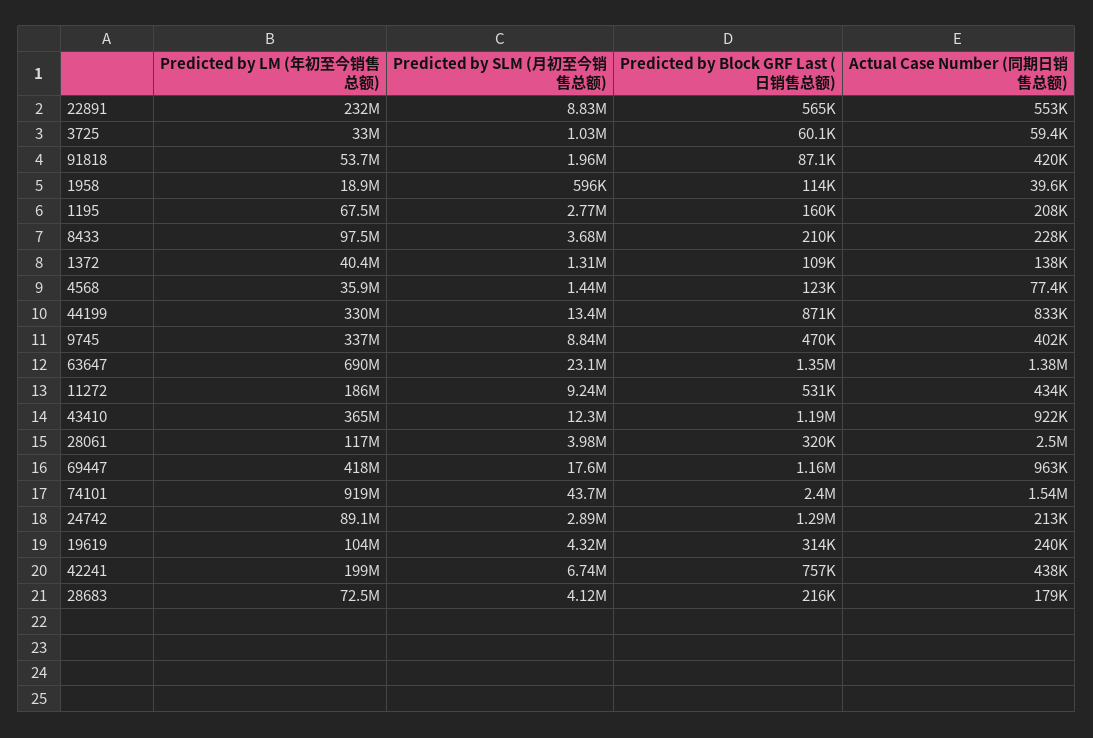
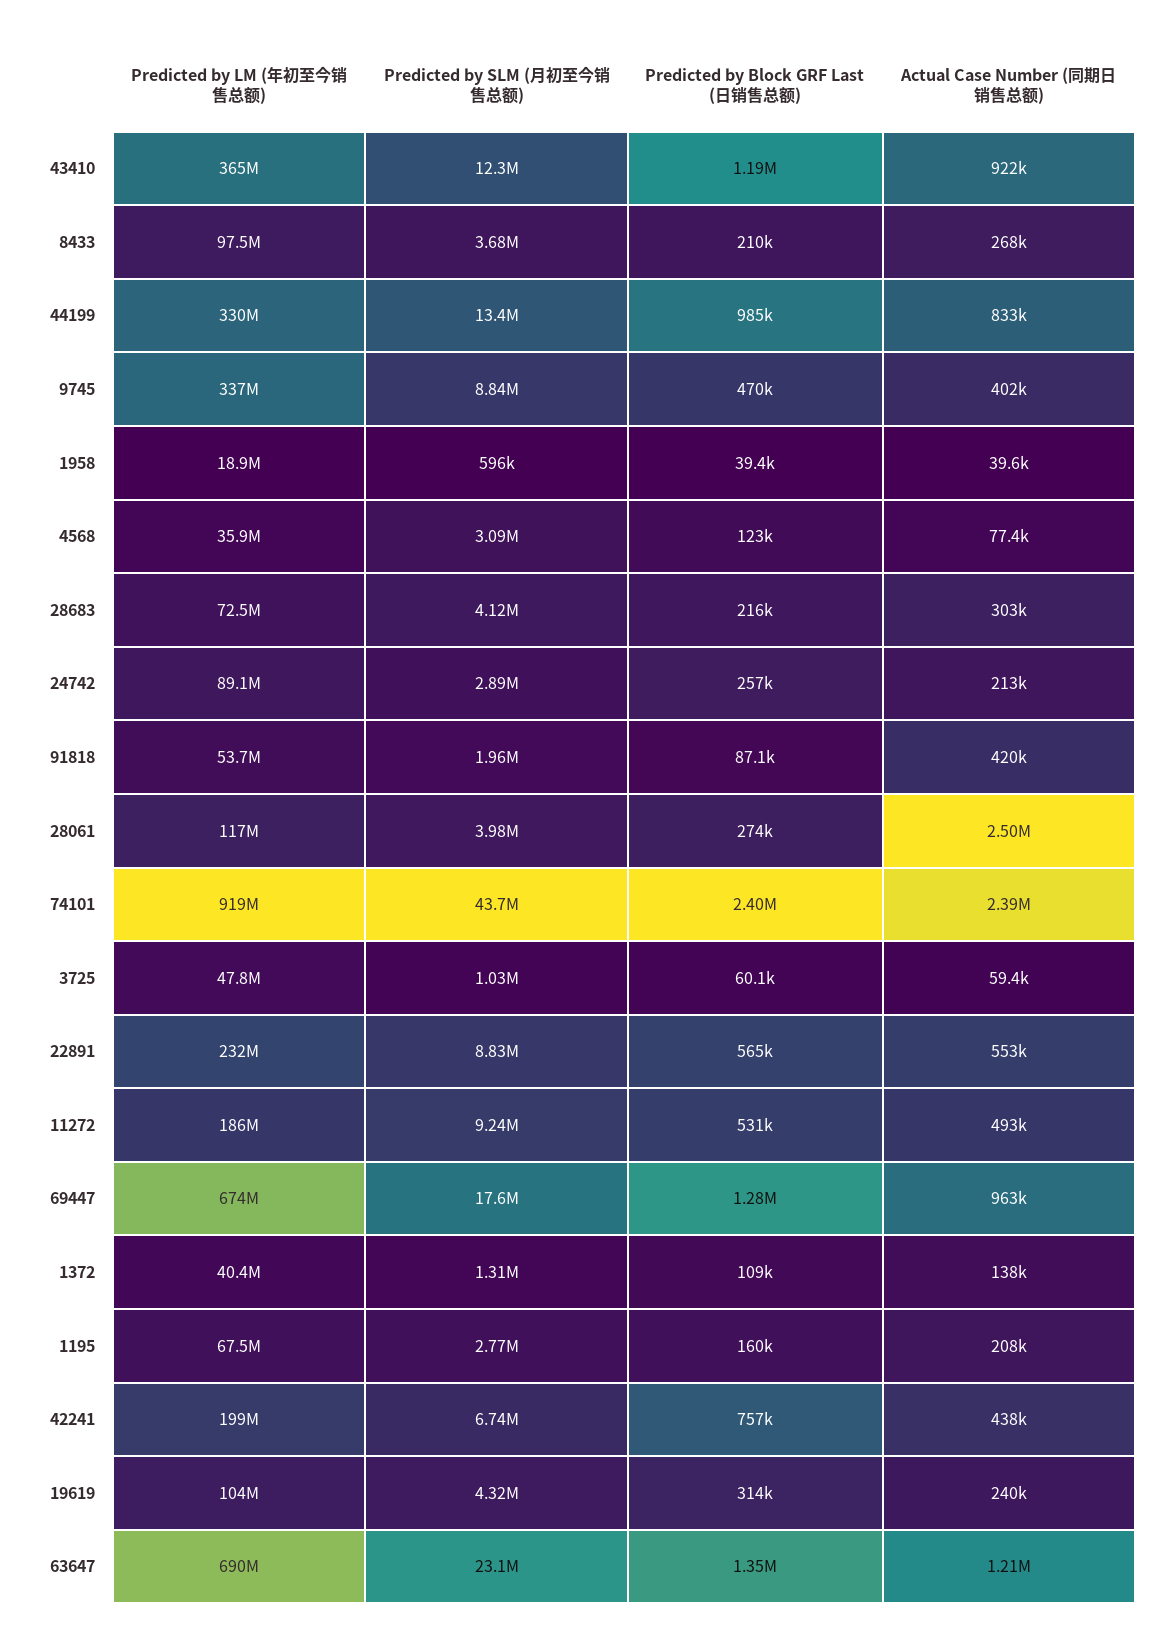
  {
    "Predicted by LM (年初至今销售总额)": {
      "22891": 232000000,
-     "3725": 33000000,
+     "3725": 47800000,
      "91818": 53700000,
      "1958": 18900000,
      "1195": 67500000,
      "8433": 97500000,
      "1372": 40400000,
      "4568": 35900000,
      "44199": 330000000,
      "9745": 337000000,
      "63647": 690000000,
      "11272": 186000000,
      "43410": 365000000,
      "28061": 117000000,
-     "69447": 418000000,
+     "69447": 674000000,
      "74101": 919000000,
      "24742": 89100000,
      "19619": 104000000,
      "42241": 199000000,
      "28683": 72500000
    },
    "Predicted by SLM (月初至今销售总额)": {
      "22891": 8830000,
      "3725": 1030000,
      "91818": 1960000,
      "1958": 596000,
      "1195": 2770000,
      "8433": 3680000,
      "1372": 1310000,
-     "4568": 1440000,
+     "4568": 3090000,
      "44199": 13400000,
      "9745": 8840000,
      "63647": 23100000,
      "11272": 9240000,
      "43410": 12300000,
      "28061": 3980000,
      "69447": 17600000,
      "74101": 43700000,
      "24742": 2890000,
      "19619": 4320000,
      "42241": 6740000,
      "28683": 4120000
    },
    "Predicted by Block GRF Last (日销售总额)": {
      "22891": 565000,
      "3725": 60100,
      "91818": 87100,
-     "1958": 114000,
+     "1958": 39400,
      "1195": 160000,
      "8433": 210000,
      "1372": 109000,
      "4568": 123000,
-     "44199": 871000,
+     "44199": 985000,
      "9745": 470000,
      "63647": 1350000,
      "11272": 531000,
      "43410": 1190000,
-     "28061": 320000,
+     "28061": 274000,
-     "69447": 1160000,
+     "69447": 1280000,
      "74101": 2400000,
-     "24742": 1290000,
+     "24742": 257000,
      "19619": 314000,
      "42241": 757000,
      "28683": 216000
    },
    "Actual Case Number (同期日销售总额)": {
      "22891": 553000,
      "3725": 59400,
      "91818": 420000,
      "1958": 39600,
      "1195": 208000,
-     "8433": 228000,
+     "8433": 268000,
      "1372": 138000,
      "4568": 77400,
      "44199": 833000,
      "9745": 402000,
-     "63647": 1380000,
+     "63647": 1210000,
-     "11272": 434000,
+     "11272": 493000,
      "43410": 922000,
      "28061": 2500000,
      "69447": 963000,
-     "74101": 1540000,
+     "74101": 2390000,
      "24742": 213000,
      "19619": 240000,
      "42241": 438000,
-     "28683": 179000
+     "28683": 303000
    }
  }

